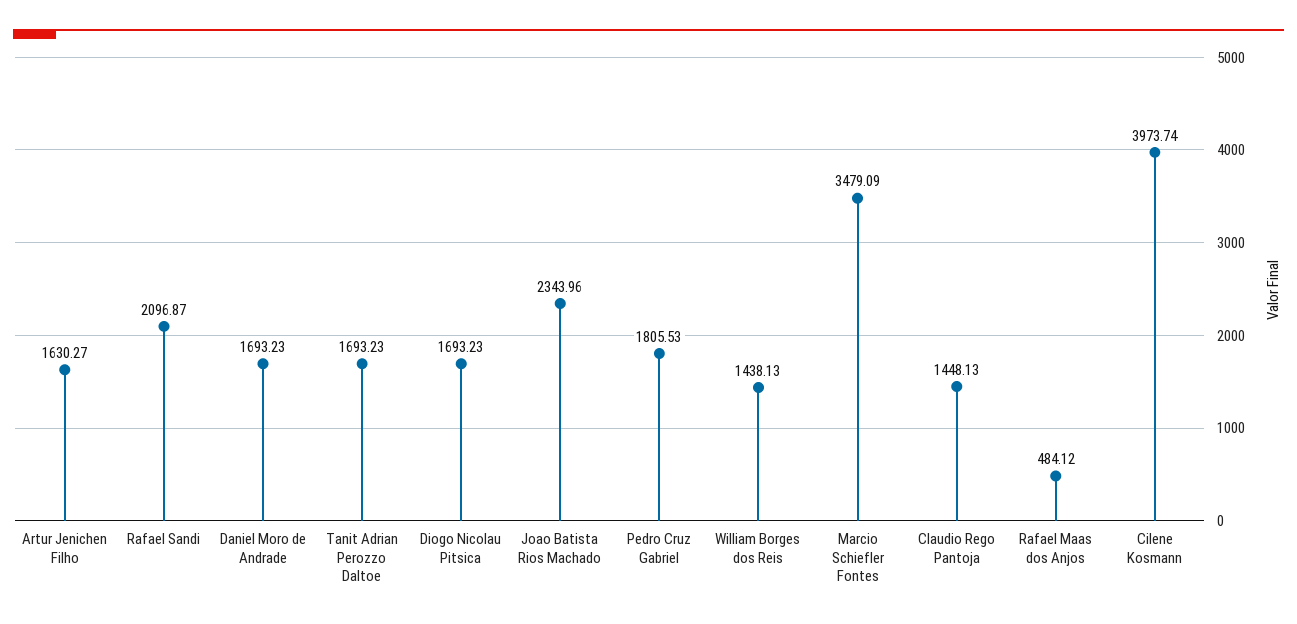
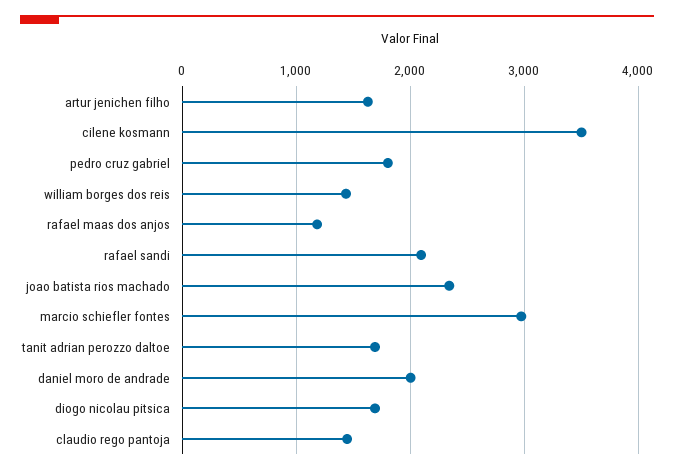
  {
    "Artur Jenichen Filho": 1630.27,
    "Rafael Sandi": 2096.87,
-   "Daniel Moro de Andrade": 1693.23,
+   "Daniel Moro de Andrade": 2000,
    "Tanit Adrian Perozzo Daltoe": 1693.23,
    "Diogo Nicolau Pitsica": 1693.23,
    "Joao Batista Rios Machado": 2343.96,
    "Pedro Cruz Gabriel": 1805.53,
    "William Borges dos Reis": 1438.13,
-   "Marcio Schiefler Fontes": 3479.09,
+   "Marcio Schiefler Fontes": 3000,
    "Claudio Rego Pantoja": 1448.13,
-   "Rafael Maas dos Anjos": 484.12,
+   "Rafael Maas dos Anjos": 1200,
-   "Cilene Kosmann": 3973.74
+   "Cilene Kosmann": 3500
  }

